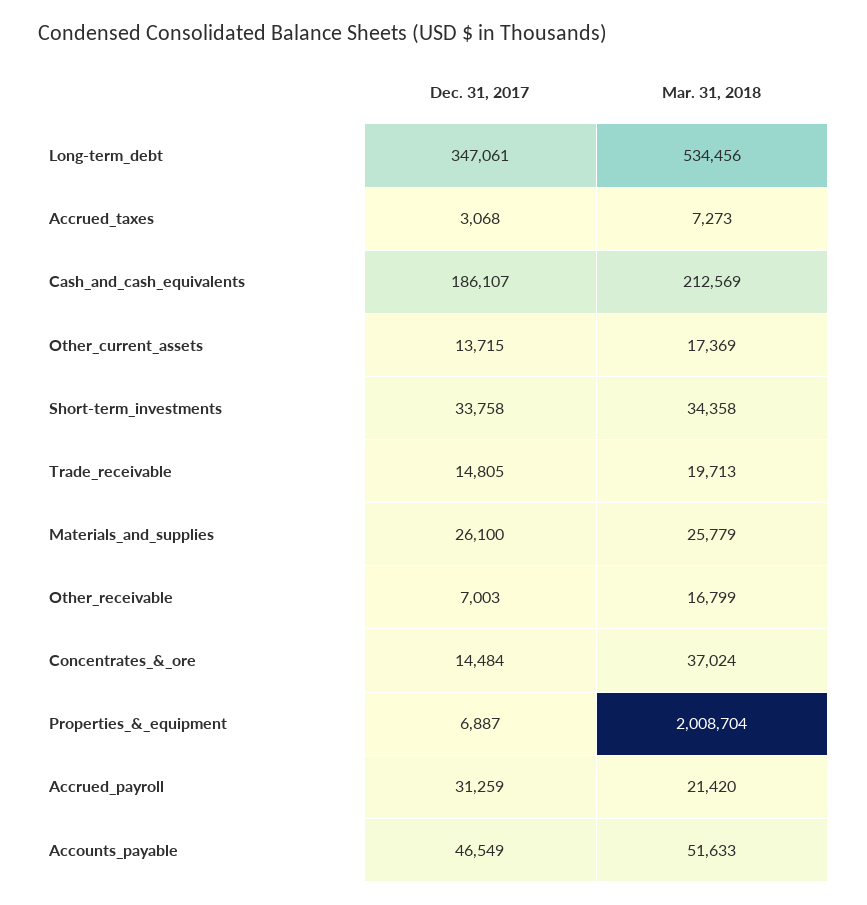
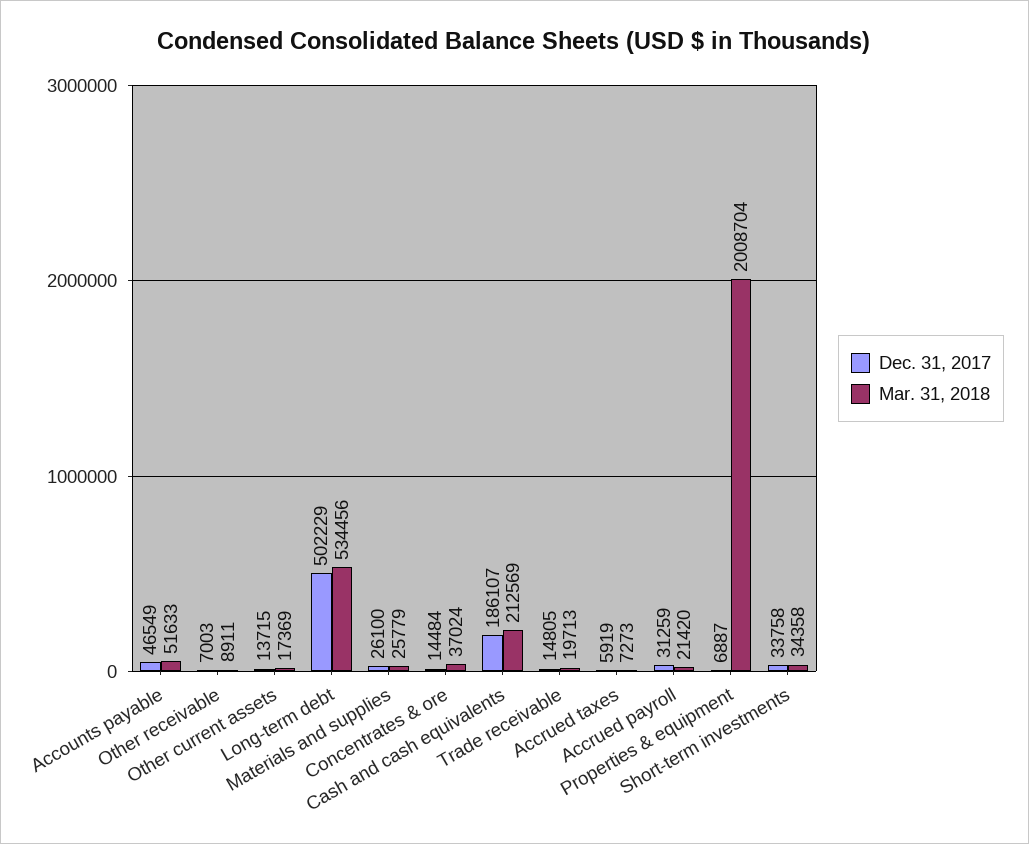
  {
    "Dec. 31, 2017": {
-     "Long-term_debt": 347061,
+     "Long-term_debt": 502229,
-     "Accrued_taxes": 3068,
+     "Accrued_taxes": 5919,
      "Cash_and_cash_equivalents": 186107,
      "Other_current_assets": 13715,
      "Short-term_investments": 33758,
      "Trade_receivable": 14805,
      "Materials_and_supplies": 26100,
      "Other_receivable": 7003,
      "Concentrates_&_ore": 14484,
      "Properties_&_equipment": 6887,
      "Accrued_payroll": 31259,
      "Accounts_payable": 46549
    },
    "Mar. 31, 2018": {
      "Long-term_debt": 534456,
      "Accrued_taxes": 7273,
      "Cash_and_cash_equivalents": 212569,
      "Other_current_assets": 17369,
      "Short-term_investments": 34358,
      "Trade_receivable": 19713,
      "Materials_and_supplies": 25779,
-     "Other_receivable": 16799,
+     "Other_receivable": 8911,
      "Concentrates_&_ore": 37024,
      "Properties_&_equipment": 2008704,
      "Accrued_payroll": 21420,
      "Accounts_payable": 51633
    }
  }

